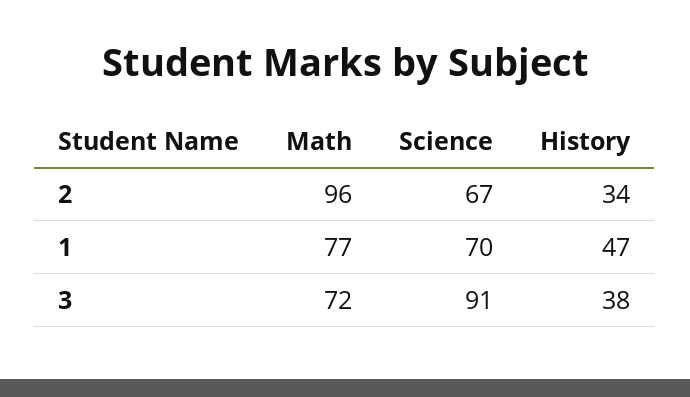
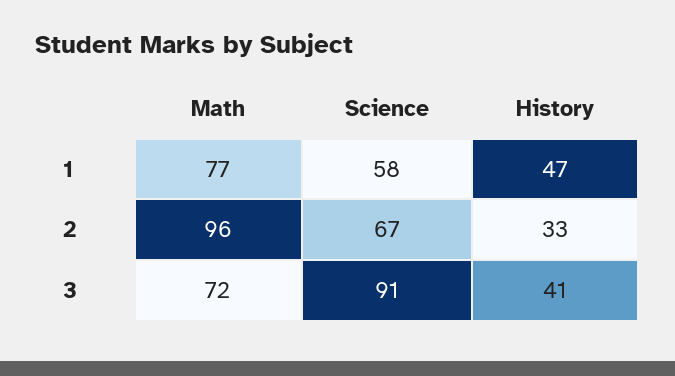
  {
    "Math": {
      "2": 96,
      "1": 77,
      "3": 72
    },
    "Science": {
      "2": 67,
-     "1": 70,
+     "1": 58,
      "3": 91
    },
    "History": {
-     "2": 34,
+     "2": 33,
      "1": 47,
-     "3": 38
+     "3": 41
    }
  }

